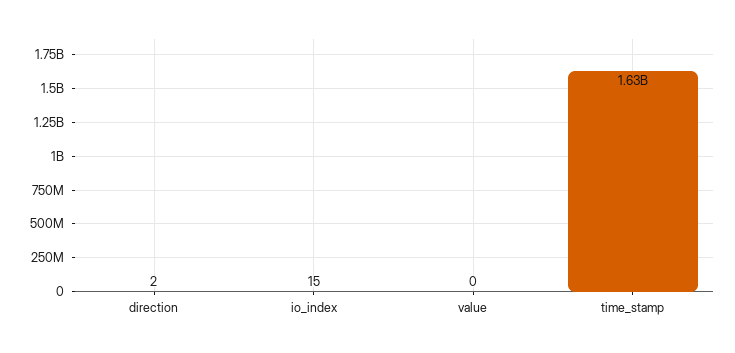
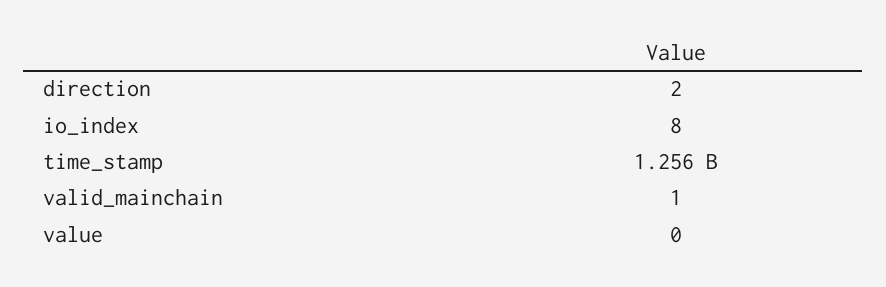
  {
    "direction": 2,
-   "io_index": 15,
+   "io_index": 8,
    "value": 0,
-   "time_stamp": 1630000000
+   "time_stamp": 1256000000,
+   "valid_mainchain": 1
  }

